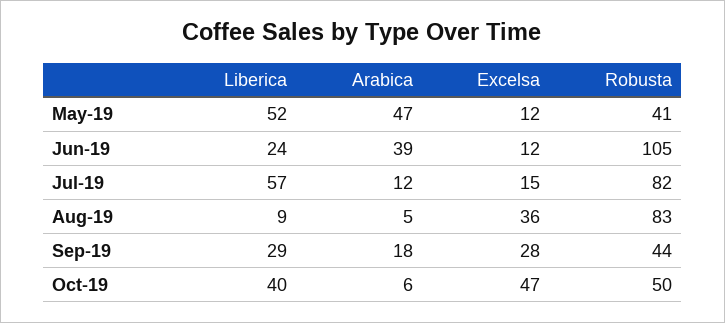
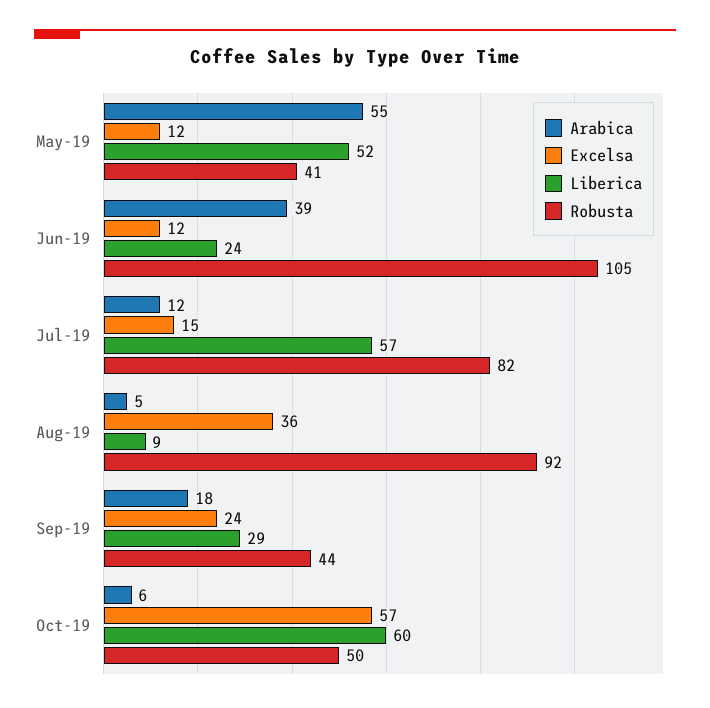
  {
    "Liberica": {
      "May-19": 52,
      "Jun-19": 24,
      "Jul-19": 57,
      "Aug-19": 9,
      "Sep-19": 29,
-     "Oct-19": 40
+     "Oct-19": 60
    },
    "Arabica": {
-     "May-19": 47,
+     "May-19": 55,
      "Jun-19": 39,
      "Jul-19": 12,
      "Aug-19": 5,
      "Sep-19": 18,
      "Oct-19": 6
    },
    "Excelsa": {
      "May-19": 12,
      "Jun-19": 12,
      "Jul-19": 15,
      "Aug-19": 36,
-     "Sep-19": 28,
+     "Sep-19": 24,
-     "Oct-19": 47
+     "Oct-19": 57
    },
    "Robusta": {
      "May-19": 41,
      "Jun-19": 105,
      "Jul-19": 82,
-     "Aug-19": 83,
+     "Aug-19": 92,
      "Sep-19": 44,
      "Oct-19": 50
    }
  }

